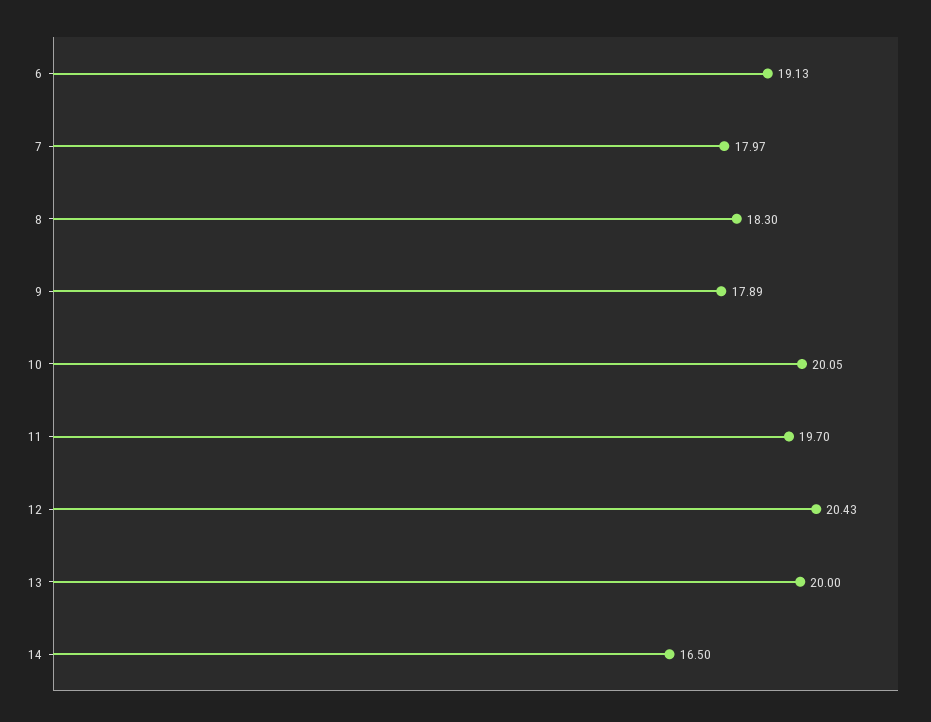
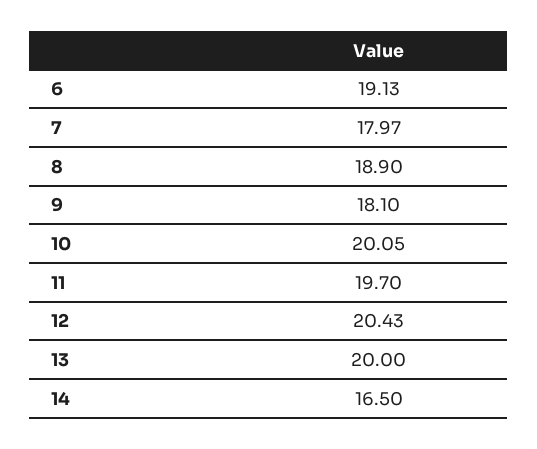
  {
    "6": 19.13,
    "7": 17.97,
-   "8": 18.3,
+   "8": 18.9,
-   "9": 17.89,
+   "9": 18.1,
    "10": 20.05,
    "11": 19.7,
    "12": 20.43,
    "13": 20,
    "14": 16.5
  }

